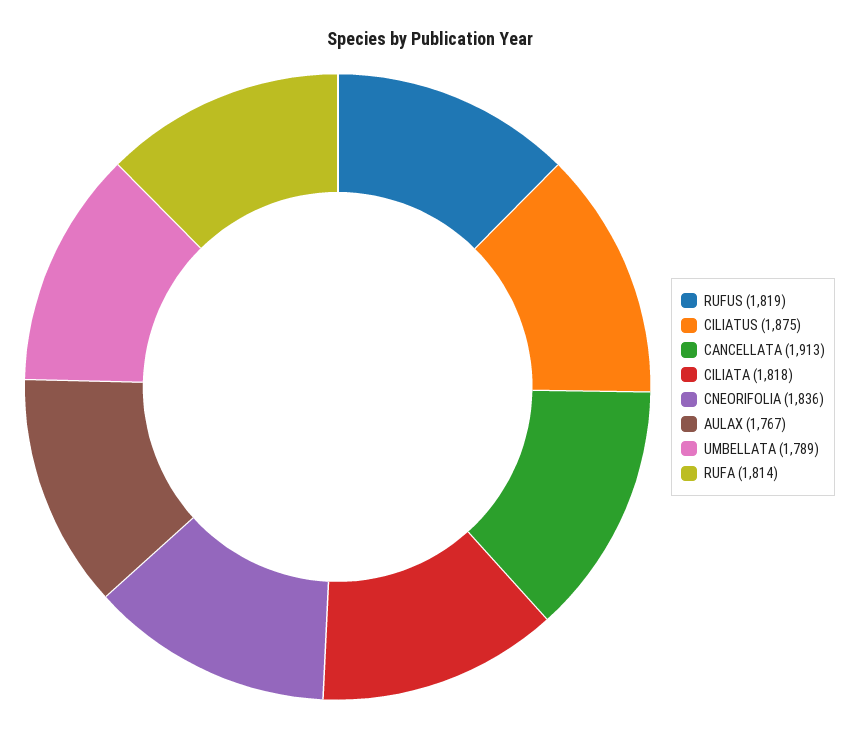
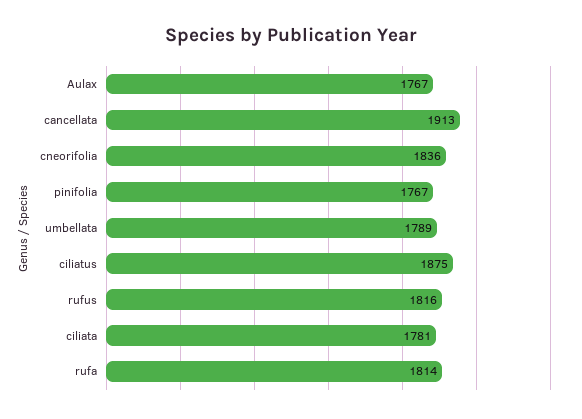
  {
-   "RUFUS": 1819,
+   "RUFUS": 1816,
    "CILIATUS": 1875,
    "CANCELLATA": 1913,
-   "CILIATA": 1818,
+   "CILIATA": 1781,
    "CNEORIFOLIA": 1836,
    "AULAX": 1767,
    "UMBELLATA": 1789,
-   "RUFA": 1814
+   "RUFA": 1814,
+   "pinifolia": 1767
  }

